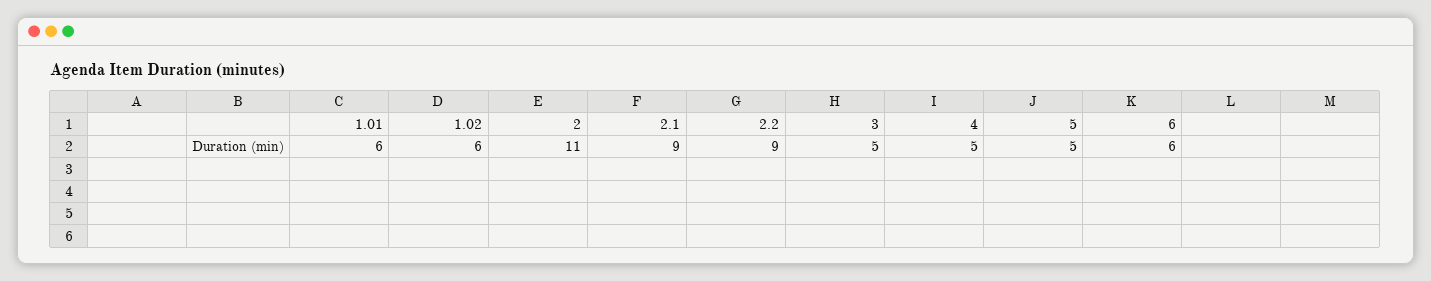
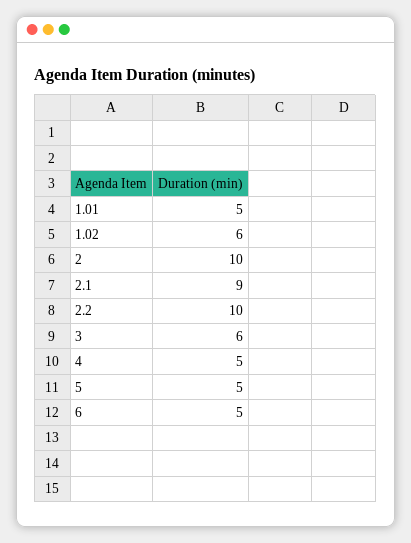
  {
-   "1.01": 6,
+   "1.01": 5,
    "1.02": 6,
-   "2": 11,
+   "2": 10,
    "2.1": 9,
-   "2.2": 9,
+   "2.2": 10,
-   "3": 5,
+   "3": 6,
    "4": 5,
    "5": 5,
-   "6": 6
+   "6": 5
  }

